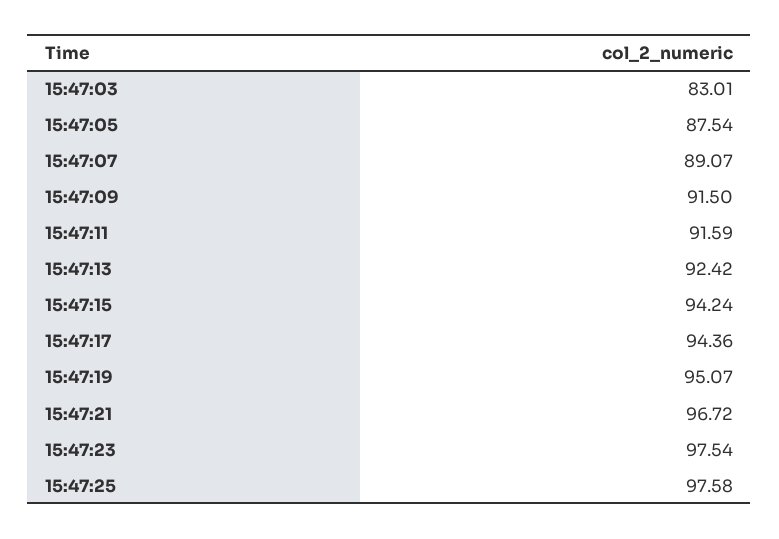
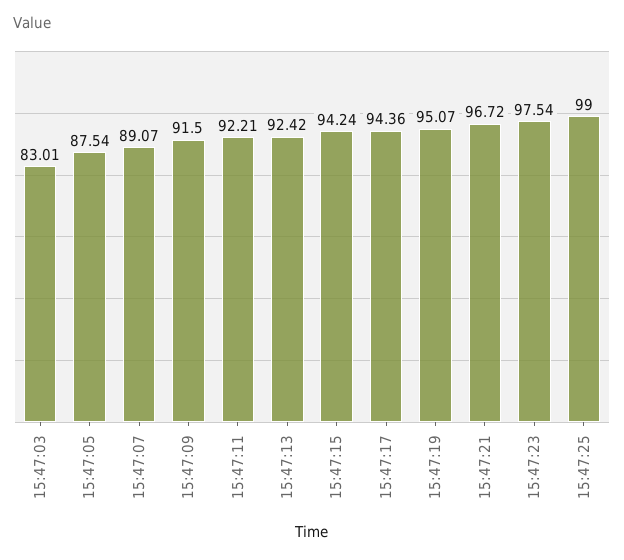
  {
    "15:47:03": 83.01,
    "15:47:05": 87.54,
    "15:47:07": 89.07,
    "15:47:09": 91.5,
-   "15:47:11": 91.59,
+   "15:47:11": 92.21,
    "15:47:13": 92.42,
    "15:47:15": 94.24,
    "15:47:17": 94.36,
    "15:47:19": 95.07,
    "15:47:21": 96.72,
    "15:47:23": 97.54,
-   "15:47:25": 97.58
+   "15:47:25": 99
  }

